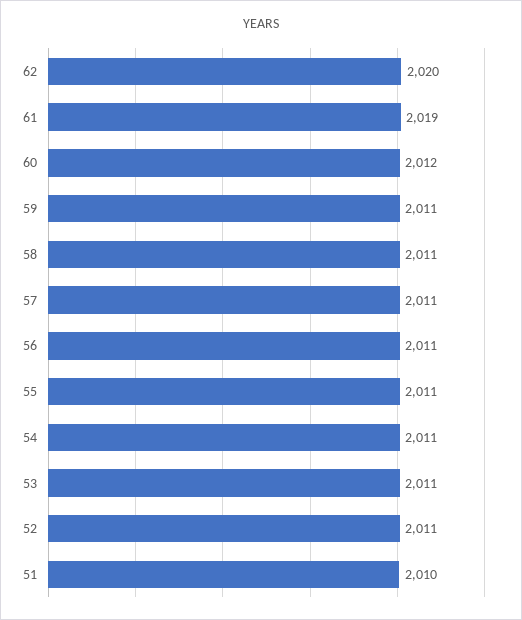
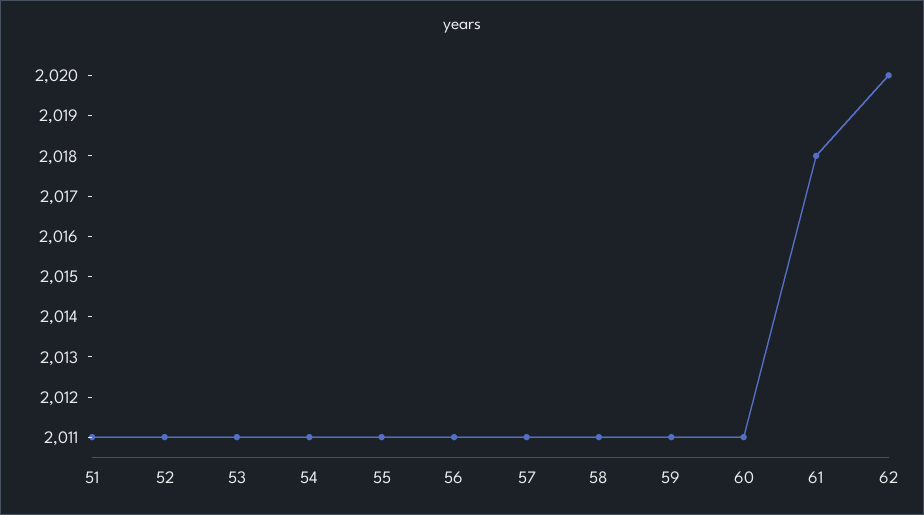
  {
    "62": 2020,
-   "61": 2019,
+   "61": 2018,
-   "60": 2012,
+   "60": 2011,
    "59": 2011,
    "58": 2011,
    "57": 2011,
    "56": 2011,
    "55": 2011,
    "54": 2011,
    "53": 2011,
    "52": 2011,
-   "51": 2010
+   "51": 2011
  }

